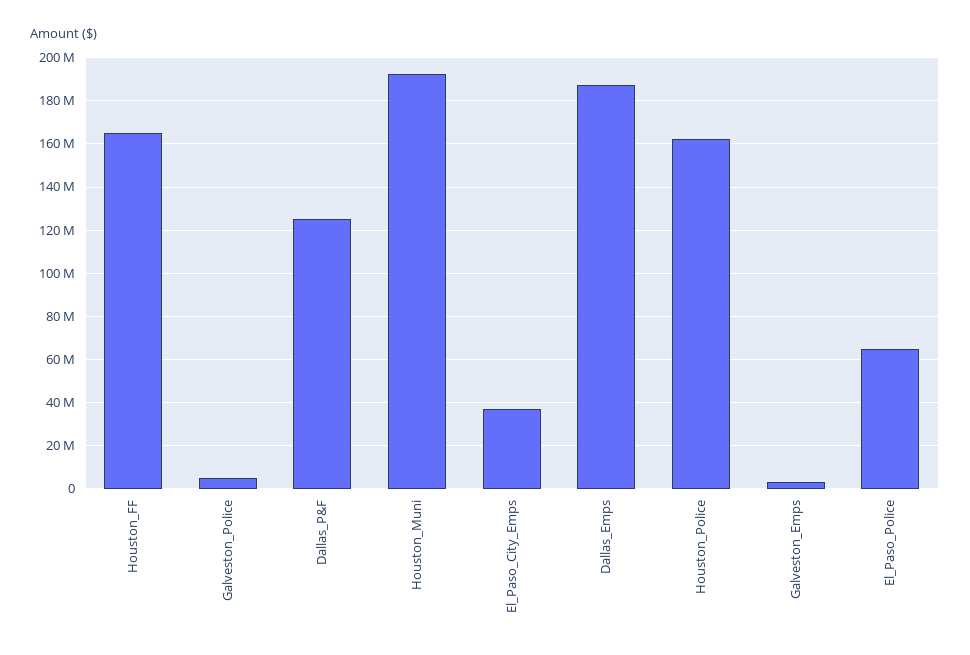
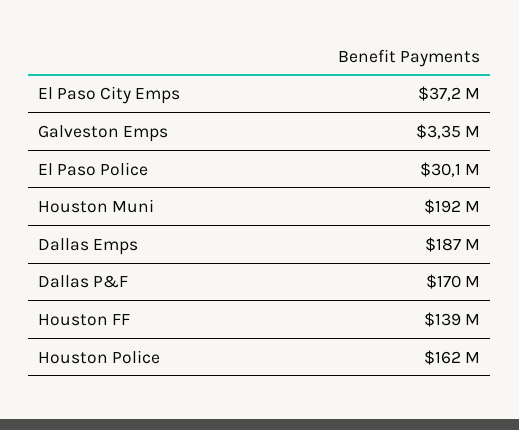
  {
-   "Houston_FF": 165000000,
+   "Houston_FF": 139000000,
-   "Galveston_Police": 5000000,
-   "Dallas_P&F": 125000000,
+   "Dallas_P&F": 170000000,
    "Houston_Muni": 192000000,
    "El_Paso_City_Emps": 37200000,
    "Dallas_Emps": 187000000,
    "Houston_Police": 162000000,
    "Galveston_Emps": 3350000,
-   "El_Paso_Police": 65000000
+   "El_Paso_Police": 30100000
  }

